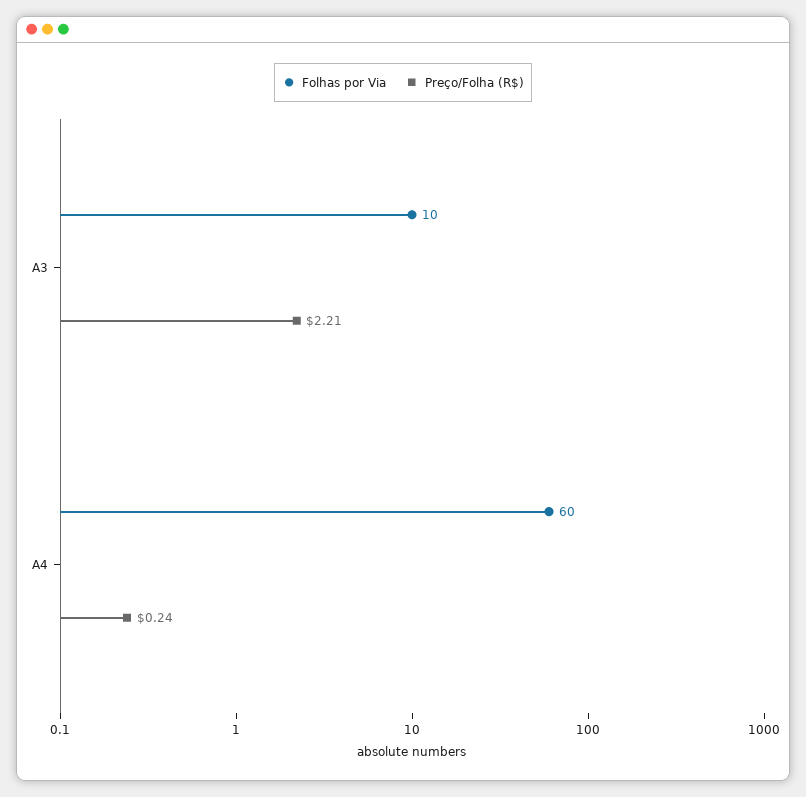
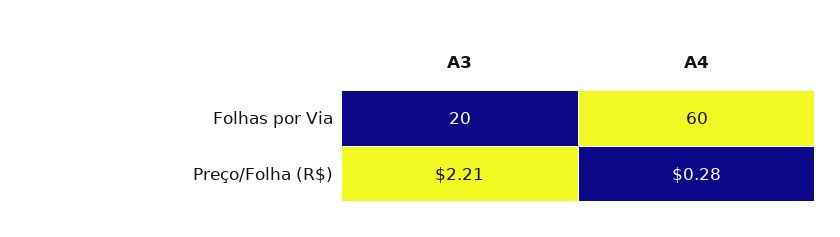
  {
    "Folhas por Via": {
-     "A3": 10,
+     "A3": 20,
      "A4": 60
    },
    "Preço/Folha (R$)": {
      "A3": 2.21,
-     "A4": 0.24
+     "A4": 0.28
    }
  }

